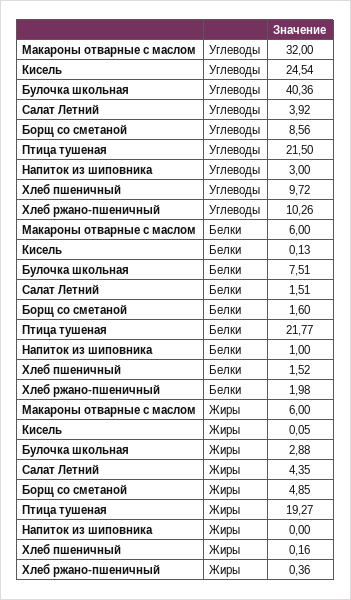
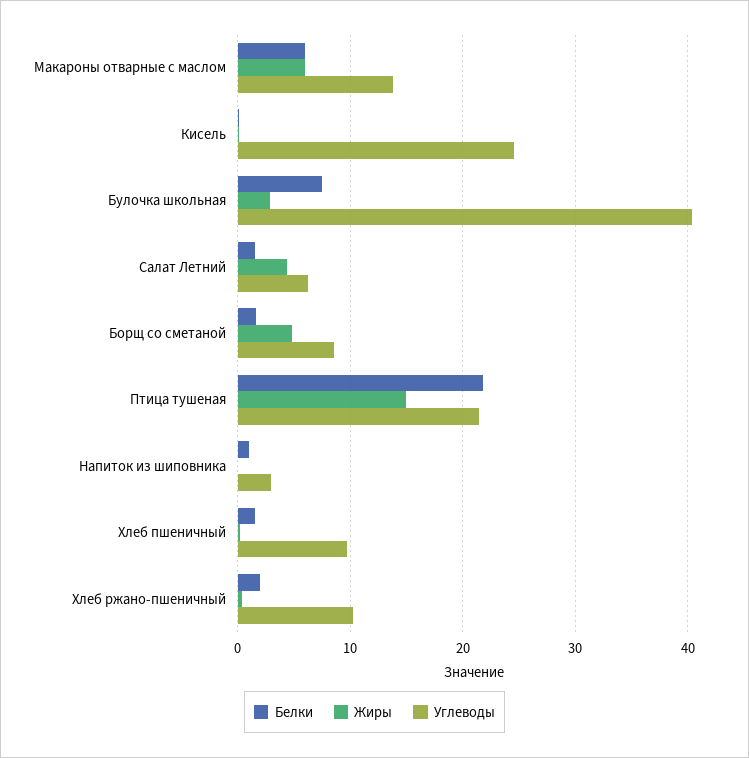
  {
    "Углеводы": {
-     "Макароны отварные с маслом": 32,
+     "Макароны отварные с маслом": 14,
      "Кисель": 24.54,
      "Булочка школьная": 40.36,
-     "Салат Летний": 3.92,
+     "Салат Летний": 6,
      "Борщ со сметаной": 8.56,
      "Птица тушеная": 21.5,
      "Напиток из шиповника": 3,
      "Хлеб пшеничный": 9.72,
      "Хлеб ржано-пшеничный": 10.26
    },
    "Белки": {
      "Макароны отварные с маслом": 6,
      "Кисель": 0.13,
      "Булочка школьная": 7.51,
      "Салат Летний": 1.51,
      "Борщ со сметаной": 1.6,
      "Птица тушеная": 21.77,
      "Напиток из шиповника": 1,
      "Хлеб пшеничный": 1.52,
      "Хлеб ржано-пшеничный": 1.98
    },
    "Жиры": {
      "Макароны отварные с маслом": 6,
      "Кисель": 0.05,
      "Булочка школьная": 2.88,
      "Салат Летний": 4.35,
      "Борщ со сметаной": 4.85,
-     "Птица тушеная": 19.27,
+     "Птица тушеная": 15,
      "Напиток из шиповника": 0,
      "Хлеб пшеничный": 0.16,
      "Хлеб ржано-пшеничный": 0.36
    }
  }

